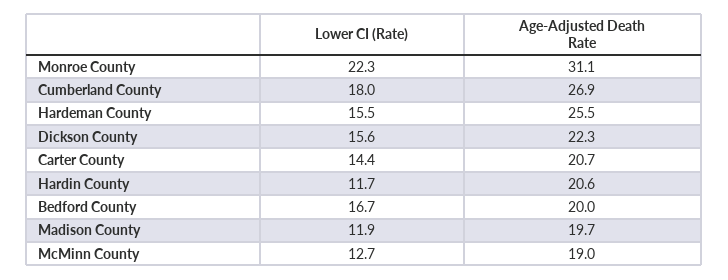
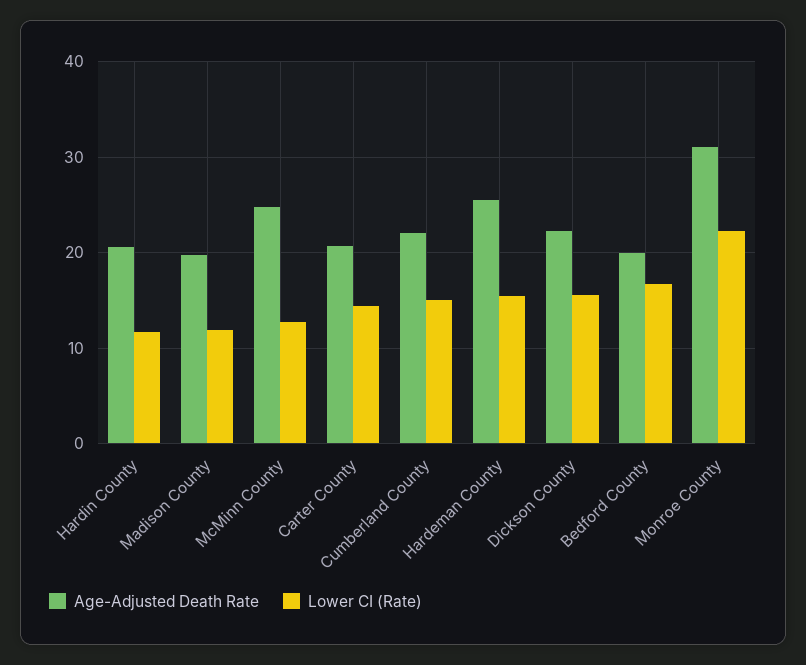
  {
    "Lower CI (Rate)": {
      "Monroe County": 22.3,
-     "Cumberland County": 18,
+     "Cumberland County": 15,
      "Hardeman County": 15.5,
      "Dickson County": 15.6,
      "Carter County": 14.4,
      "Hardin County": 11.7,
      "Bedford County": 16.7,
      "Madison County": 11.9,
      "McMinn County": 12.7
    },
    "Age-Adjusted Death Rate": {
      "Monroe County": 31.1,
-     "Cumberland County": 26.9,
+     "Cumberland County": 22,
      "Hardeman County": 25.5,
      "Dickson County": 22.3,
      "Carter County": 20.7,
      "Hardin County": 20.6,
      "Bedford County": 20,
      "Madison County": 19.7,
-     "McMinn County": 19
+     "McMinn County": 25
    }
  }

